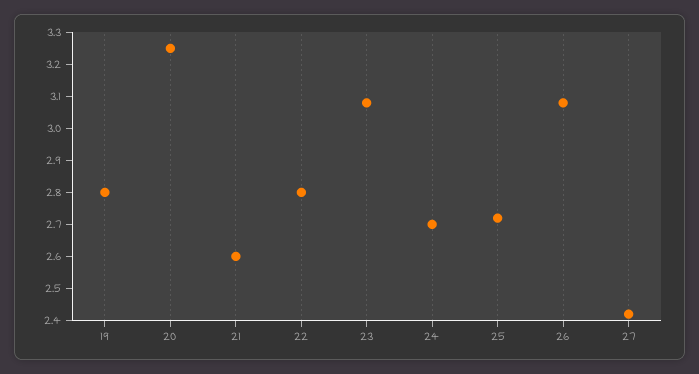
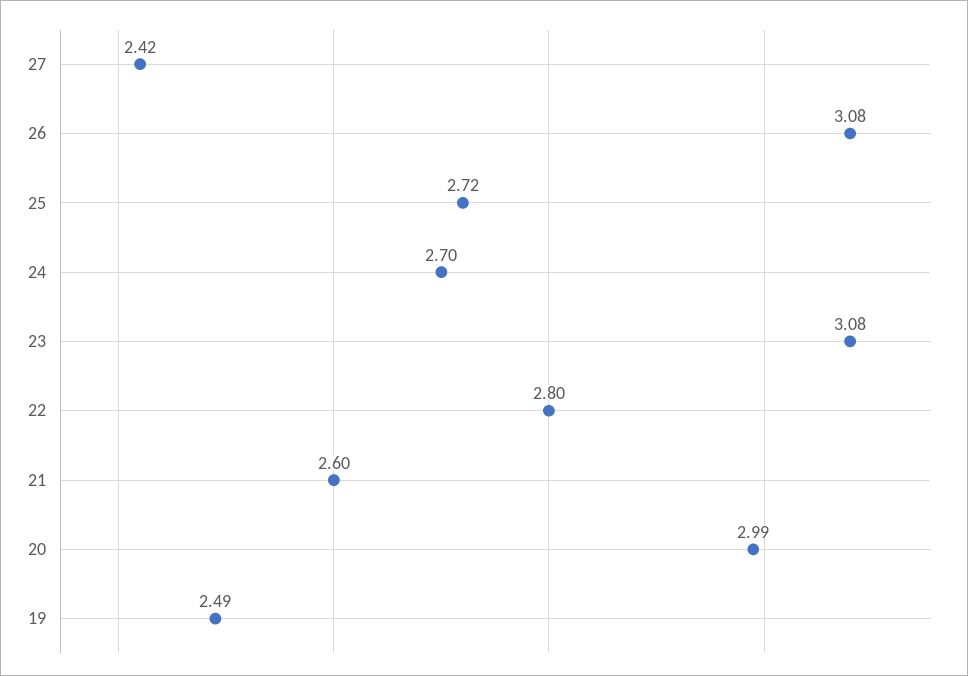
  {
-   "19": 2.8,
+   "19": 2.49,
-   "20": 3.25,
+   "20": 2.99,
    "21": 2.6,
    "22": 2.8,
    "23": 3.08,
    "24": 2.7,
    "25": 2.72,
    "26": 3.08,
    "27": 2.42
  }

